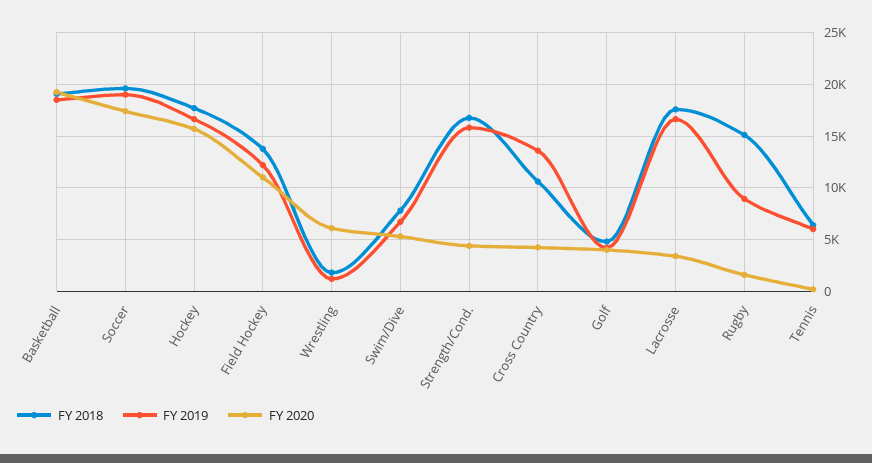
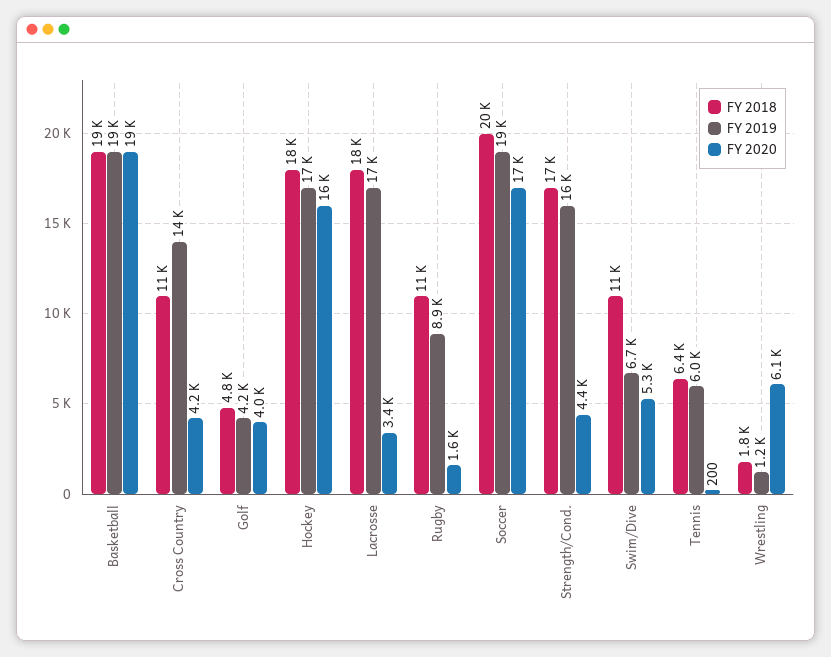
  {
    "FY 2018": {
      "Basketball": 19000,
      "Soccer": 20000,
      "Hockey": 18000,
-     "Field Hockey": 14000,
      "Wrestling": 1800,
-     "Swim/Dive": 8000,
+     "Swim/Dive": 11000,
      "Strength/Cond.": 17000,
      "Cross Country": 11000,
      "Golf": 4800,
      "Lacrosse": 18000,
-     "Rugby": 15000,
+     "Rugby": 11000,
      "Tennis": 6400
    },
    "FY 2019": {
      "Basketball": 19000,
      "Soccer": 19000,
      "Hockey": 17000,
-     "Field Hockey": 12000,
      "Wrestling": 1200,
      "Swim/Dive": 6700,
      "Strength/Cond.": 16000,
      "Cross Country": 14000,
      "Golf": 4200,
      "Lacrosse": 17000,
      "Rugby": 8900,
      "Tennis": 6000
    },
    "FY 2020": {
      "Basketball": 19000,
      "Soccer": 17000,
      "Hockey": 16000,
-     "Field Hockey": 11000,
      "Wrestling": 6100,
      "Swim/Dive": 5300,
      "Strength/Cond.": 4400,
      "Cross Country": 4200,
      "Golf": 4000,
      "Lacrosse": 3400,
      "Rugby": 1600,
      "Tennis": 200
    }
  }

